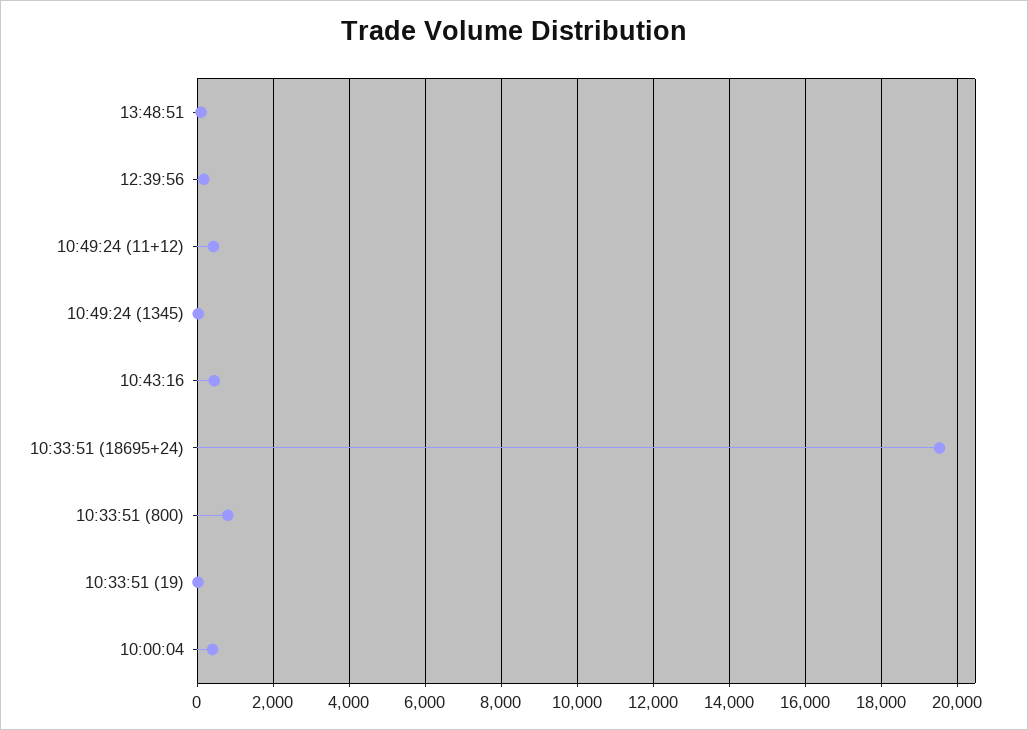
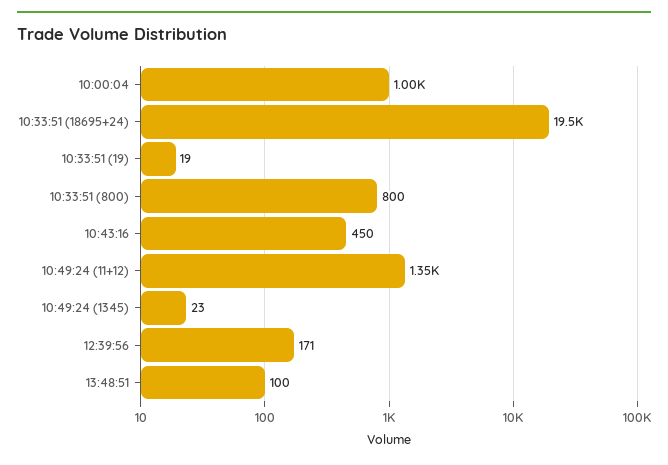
  {
    "13:48:51": 100,
    "12:39:56": 171,
-   "10:49:24 (11+12)": 400,
+   "10:49:24 (11+12)": 1350,
    "10:49:24 (1345)": 23,
    "10:43:16": 450,
    "10:33:51 (18695+24)": 19500,
    "10:33:51 (800)": 800,
    "10:33:51 (19)": 19,
-   "10:00:04": 400
+   "10:00:04": 1000
  }

